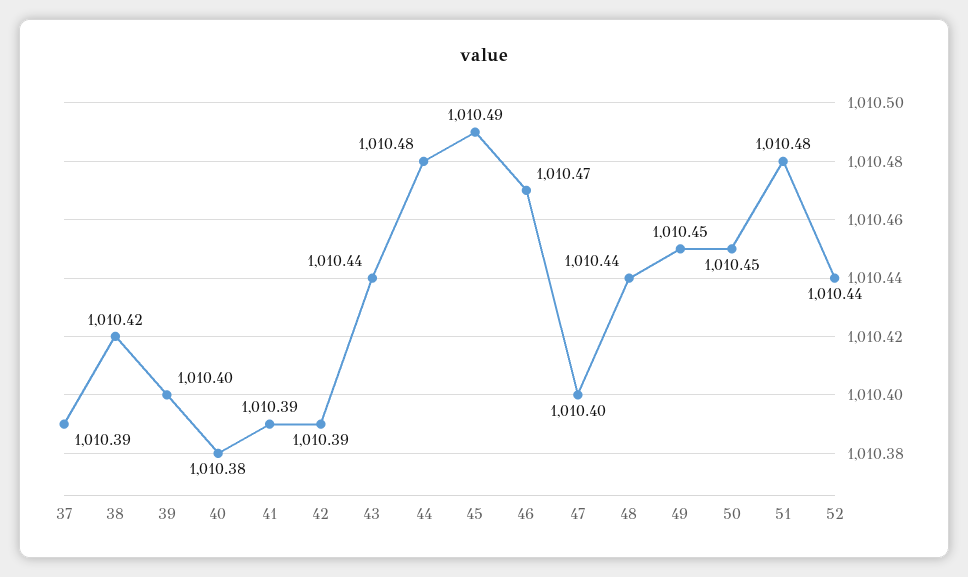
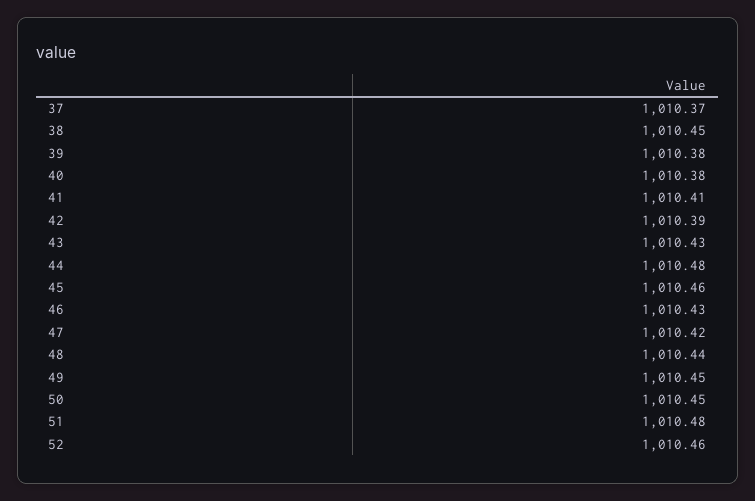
  {
-   "37": 1010.39,
+   "37": 1010.37,
-   "38": 1010.42,
+   "38": 1010.45,
-   "39": 1010.4,
+   "39": 1010.38,
    "40": 1010.38,
-   "41": 1010.39,
+   "41": 1010.41,
    "42": 1010.39,
-   "43": 1010.44,
+   "43": 1010.43,
    "44": 1010.48,
-   "45": 1010.49,
+   "45": 1010.46,
-   "46": 1010.47,
+   "46": 1010.43,
-   "47": 1010.4,
+   "47": 1010.42,
    "48": 1010.44,
    "49": 1010.45,
    "50": 1010.45,
    "51": 1010.48,
-   "52": 1010.44
+   "52": 1010.46
  }

